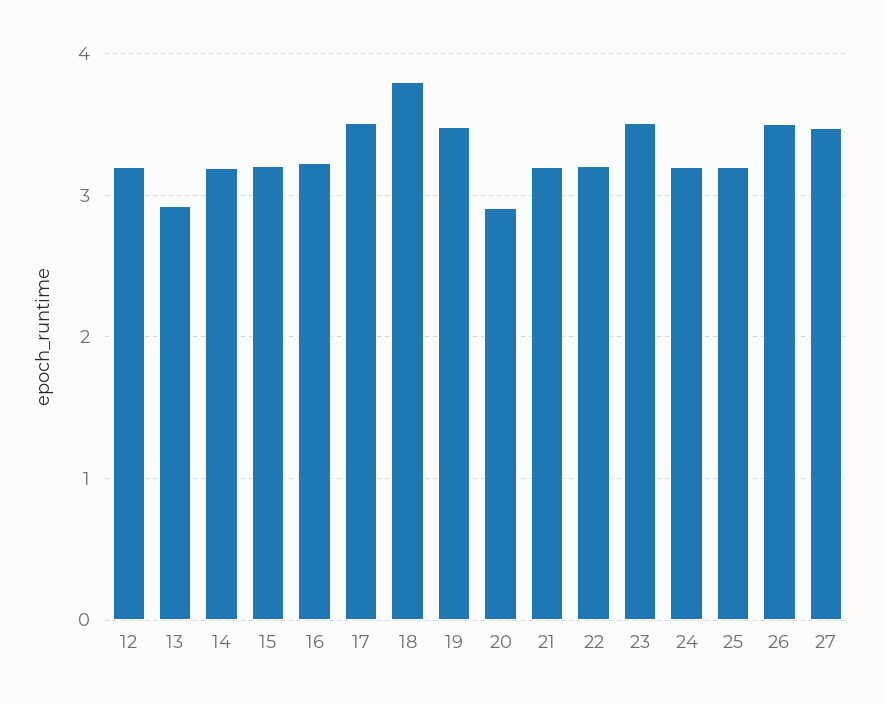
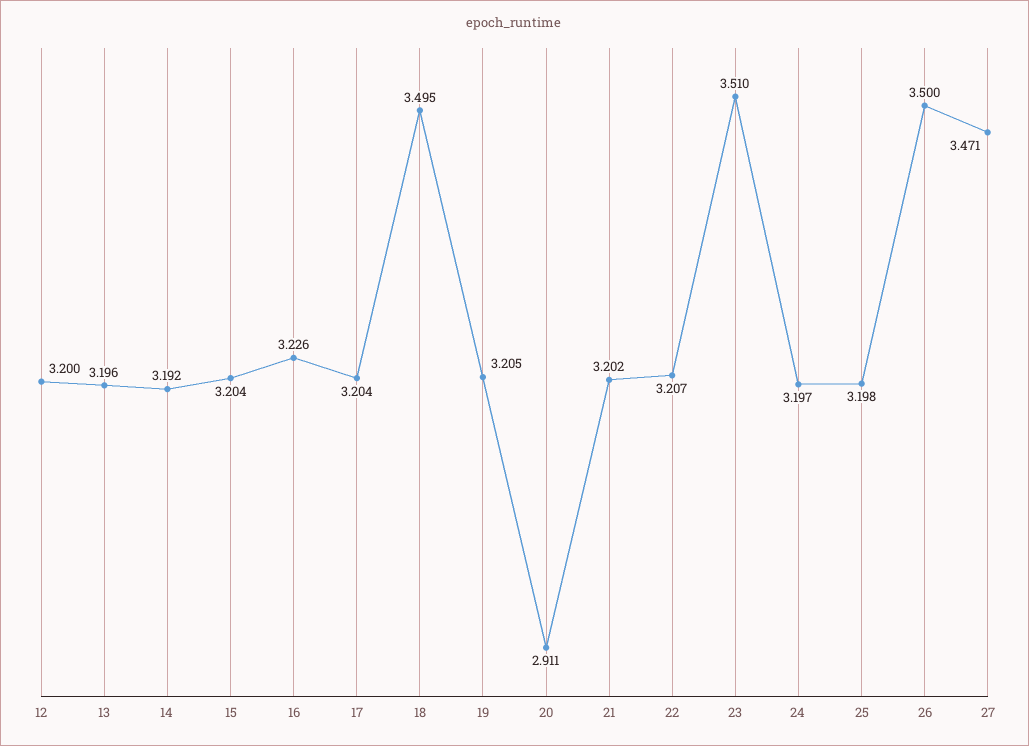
  {
    "12": 3.2,
-   "13": 2.9,
+   "13": 3.196,
    "14": 3.192,
    "15": 3.204,
    "16": 3.226,
-   "17": 3.5,
+   "17": 3.204,
-   "18": 3.8,
+   "18": 3.495,
-   "19": 3.5,
+   "19": 3.205,
    "20": 2.911,
    "21": 3.202,
    "22": 3.207,
    "23": 3.51,
    "24": 3.197,
    "25": 3.198,
    "26": 3.5,
    "27": 3.471
  }

